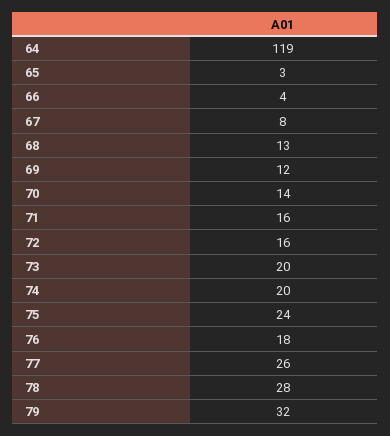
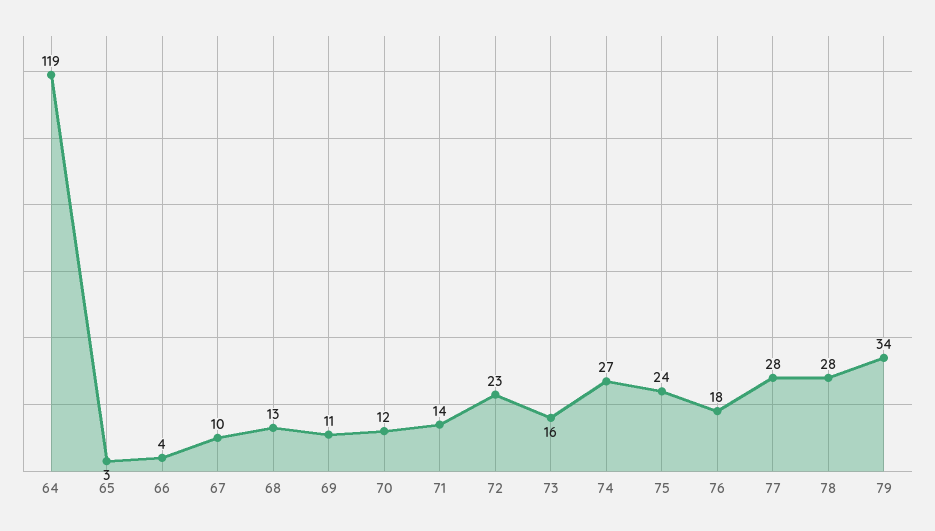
  {
    "64": 119,
    "65": 3,
    "66": 4,
-   "67": 8,
+   "67": 10,
    "68": 13,
-   "69": 12,
+   "69": 11,
-   "70": 14,
+   "70": 12,
-   "71": 16,
+   "71": 14,
-   "72": 16,
+   "72": 23,
-   "73": 20,
+   "73": 16,
-   "74": 20,
+   "74": 27,
    "75": 24,
    "76": 18,
-   "77": 26,
+   "77": 28,
    "78": 28,
-   "79": 32
+   "79": 34
  }

